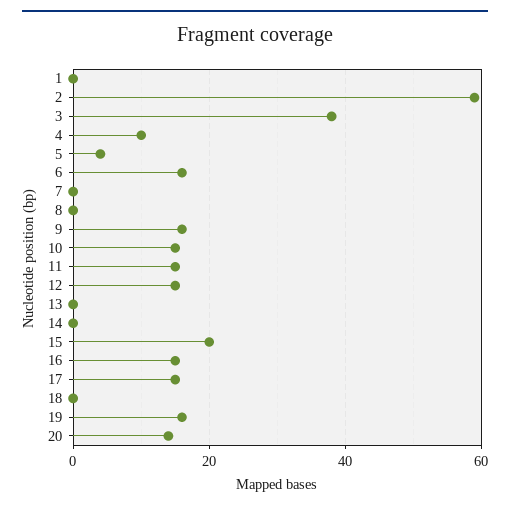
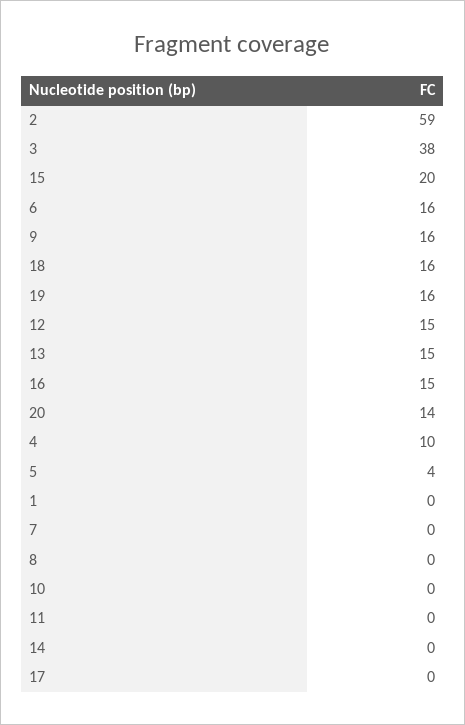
  {
    "1": 0,
    "2": 59,
    "3": 38,
    "4": 10,
    "5": 4,
    "6": 16,
    "7": 0,
    "8": 0,
    "9": 16,
-   "10": 15,
+   "10": 0,
-   "11": 15,
+   "11": 0,
    "12": 15,
-   "13": 0,
+   "13": 15,
    "14": 0,
    "15": 20,
    "16": 15,
-   "17": 15,
+   "17": 0,
-   "18": 0,
+   "18": 16,
    "19": 16,
    "20": 14
  }

